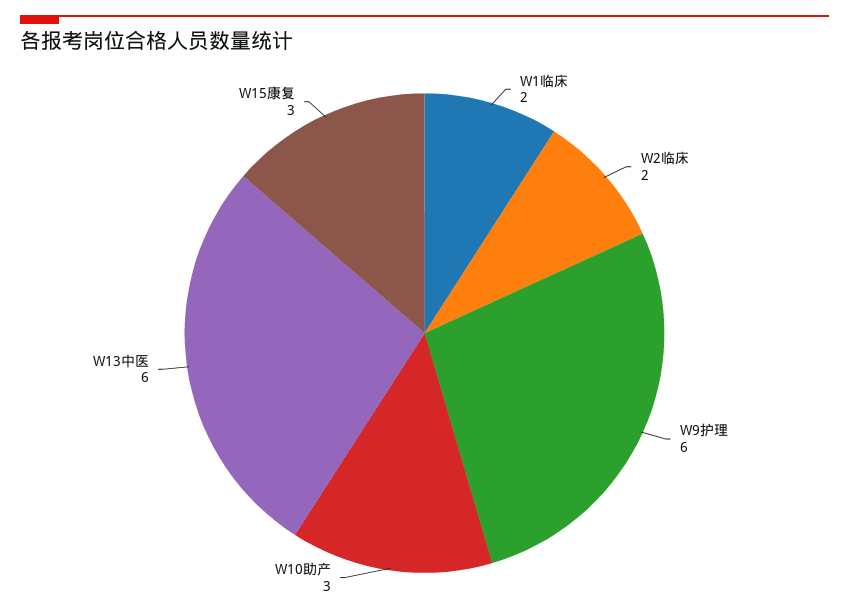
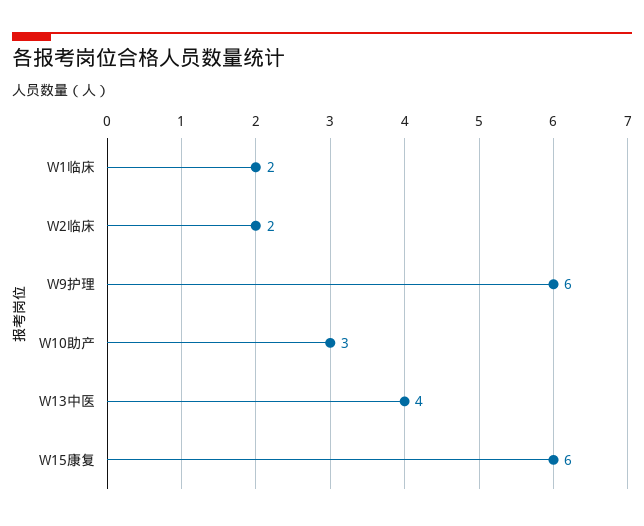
  {
    "W1临床": 2,
    "W2临床": 2,
    "W9护理": 6,
    "W10助产": 3,
-   "W13中医": 6,
+   "W13中医": 4,
-   "W15康复": 3
+   "W15康复": 6
  }

